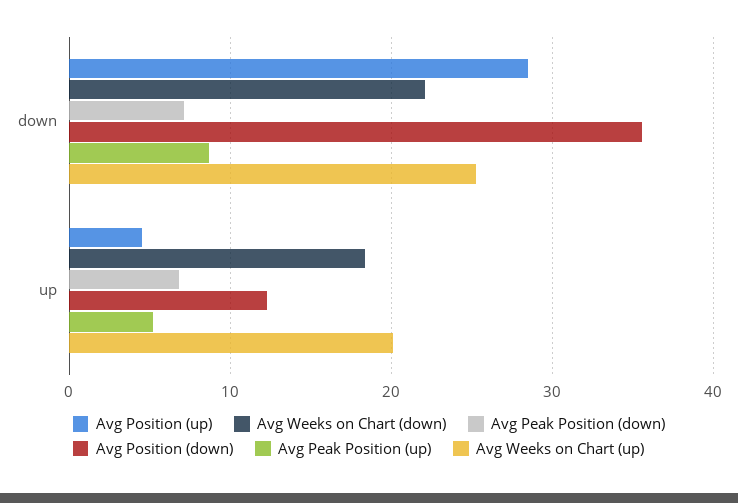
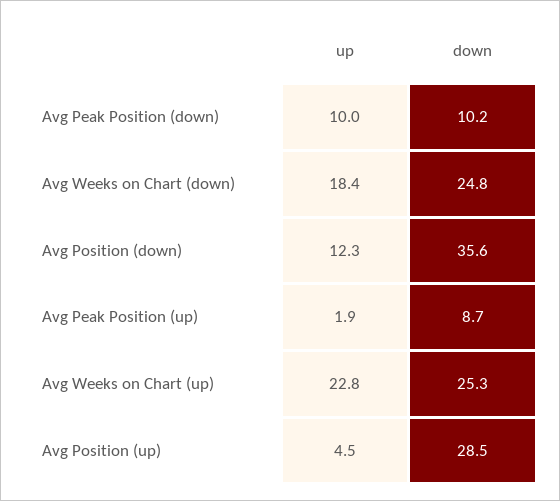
  {
    "Avg Position (up)": {
      "down": 28.5,
      "up": 4.5
    },
    "Avg Weeks on Chart (down)": {
-     "down": 22,
+     "down": 24.8,
      "up": 18.4
    },
    "Avg Peak Position (down)": {
-     "down": 7,
+     "down": 10.2,
-     "up": 7
+     "up": 10
    },
    "Avg Position (down)": {
      "down": 35.6,
      "up": 12.3
    },
    "Avg Peak Position (up)": {
      "down": 8.7,
-     "up": 5
+     "up": 1.9
    },
    "Avg Weeks on Chart (up)": {
      "down": 25.3,
-     "up": 20
+     "up": 22.8
    }
  }

